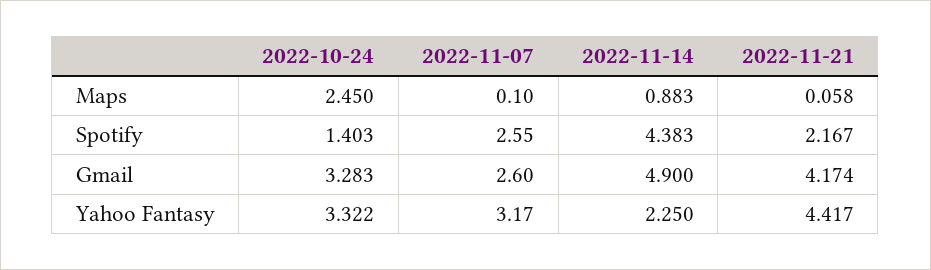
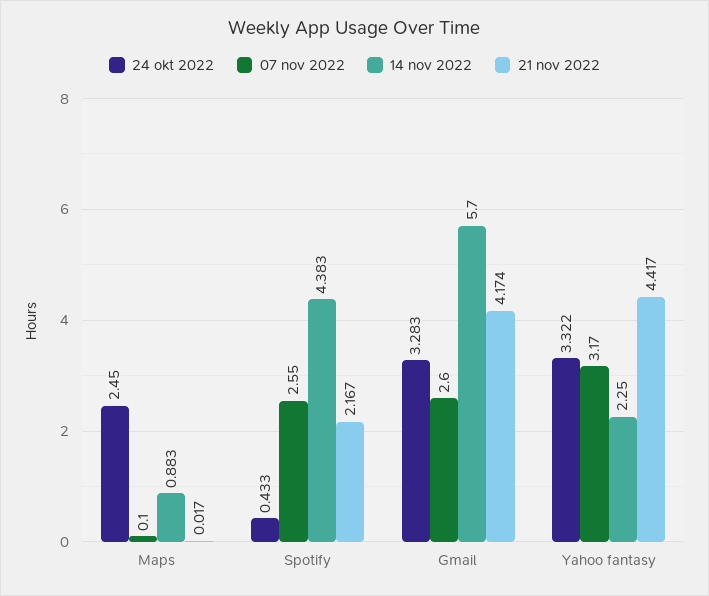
  {
    "2022-10-24": {
      "Maps": 2.45,
-     "Spotify": 1.403,
+     "Spotify": 0.433,
      "Gmail": 3.283,
      "Yahoo Fantasy": 3.322
    },
    "2022-11-07": {
      "Maps": 0.1,
      "Spotify": 2.55,
      "Gmail": 2.6,
      "Yahoo Fantasy": 3.17
    },
    "2022-11-14": {
      "Maps": 0.883,
      "Spotify": 4.383,
-     "Gmail": 4.9,
+     "Gmail": 5.7,
      "Yahoo Fantasy": 2.25
    },
    "2022-11-21": {
-     "Maps": 0.058,
+     "Maps": 0.017,
      "Spotify": 2.167,
      "Gmail": 4.174,
      "Yahoo Fantasy": 4.417
    }
  }

